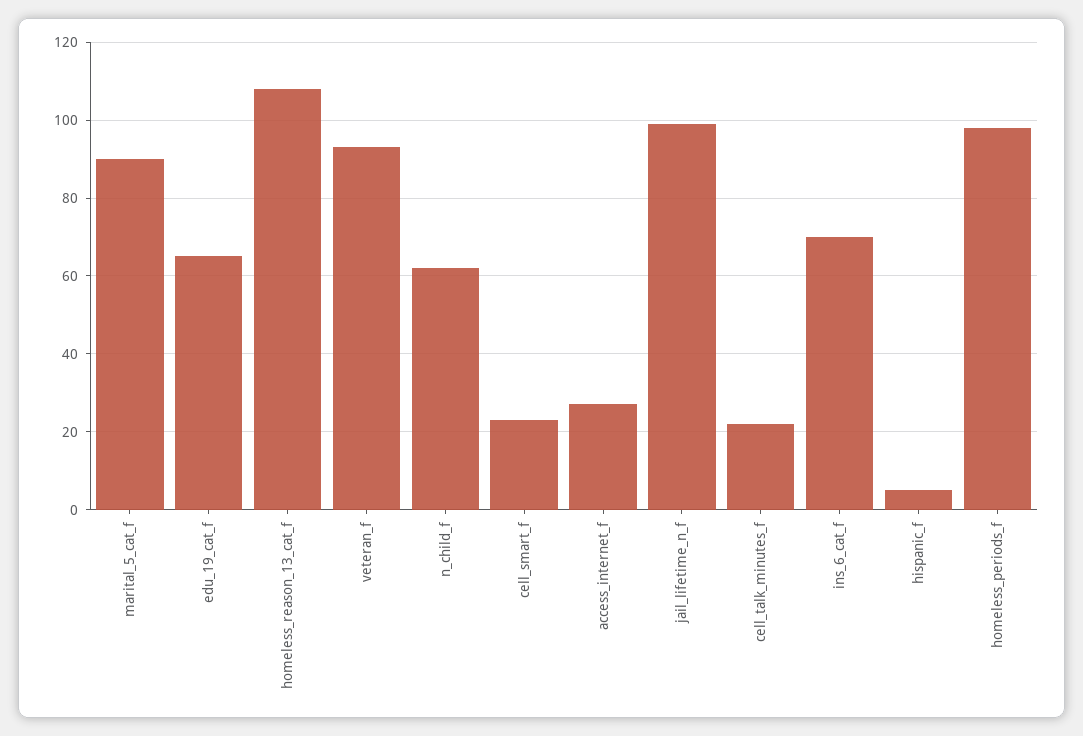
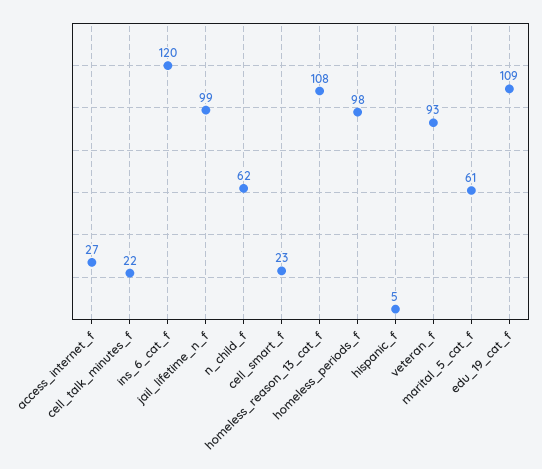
  {
-   "marital_5_cat_f": 90,
+   "marital_5_cat_f": 61,
-   "edu_19_cat_f": 65,
+   "edu_19_cat_f": 109,
    "homeless_reason_13_cat_f": 108,
    "veteran_f": 93,
    "n_child_f": 62,
    "cell_smart_f": 23,
    "access_internet_f": 27,
    "jail_lifetime_n_f": 99,
    "cell_talk_minutes_f": 22,
-   "ins_6_cat_f": 70,
+   "ins_6_cat_f": 120,
    "hispanic_f": 5,
    "homeless_periods_f": 98
  }

